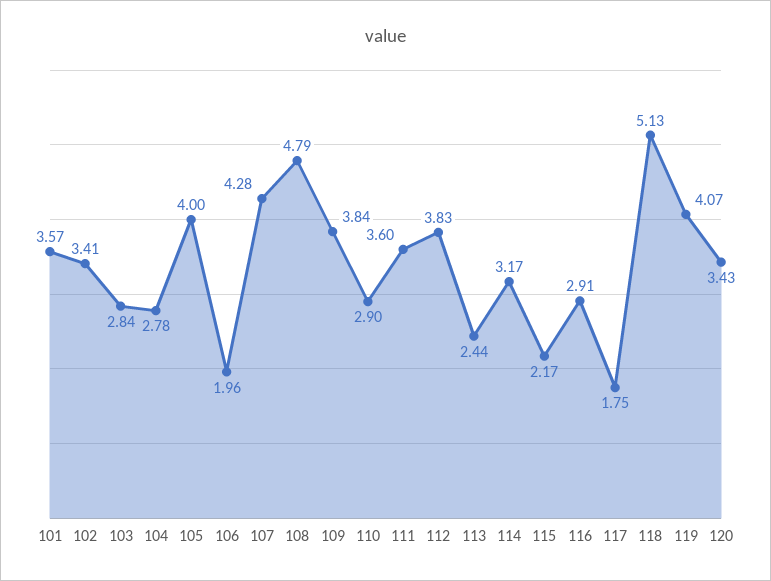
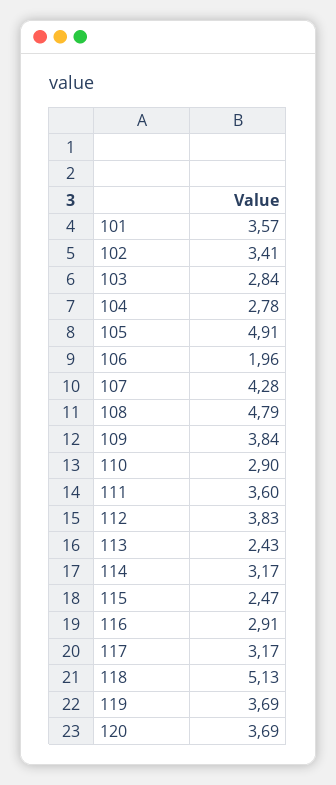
  {
    "101": 3.57,
    "102": 3.41,
    "103": 2.84,
    "104": 2.78,
-   "105": 4,
+   "105": 4.91,
    "106": 1.96,
    "107": 4.28,
    "108": 4.79,
    "109": 3.84,
    "110": 2.9,
    "111": 3.6,
    "112": 3.83,
-   "113": 2.44,
+   "113": 2.43,
    "114": 3.17,
-   "115": 2.17,
+   "115": 2.47,
    "116": 2.91,
-   "117": 1.75,
+   "117": 3.17,
    "118": 5.13,
-   "119": 4.07,
+   "119": 3.69,
-   "120": 3.43
+   "120": 3.69
  }

